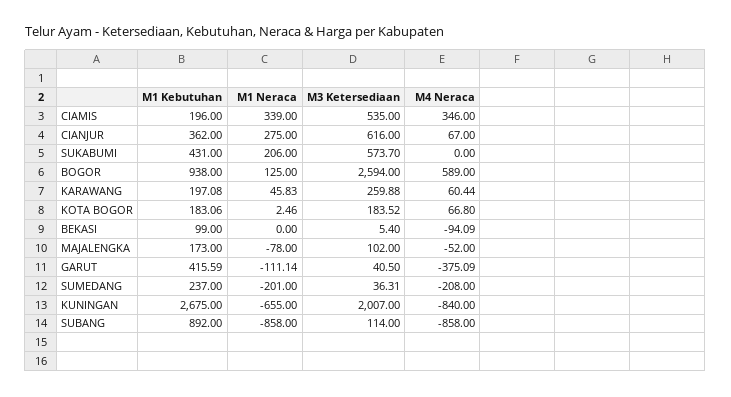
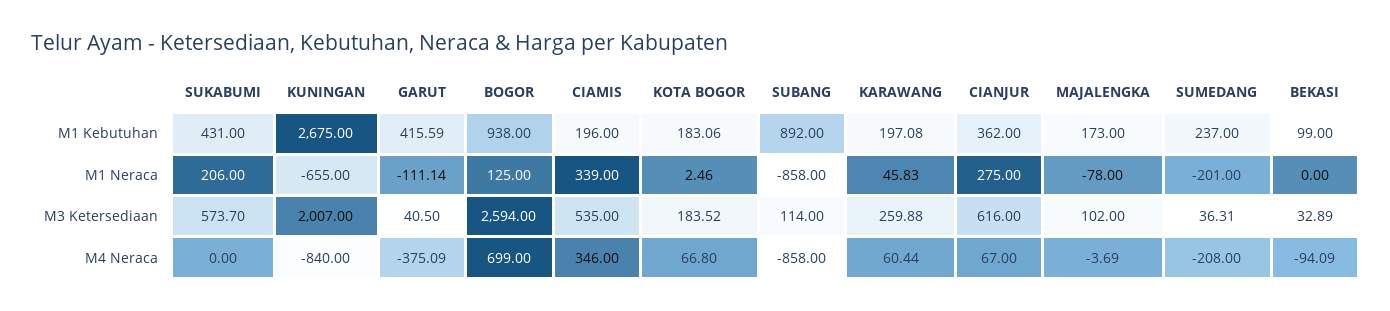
  {
    "M1 Kebutuhan": {
      "CIAMIS": 196,
      "CIANJUR": 362,
      "SUKABUMI": 431,
      "BOGOR": 938,
      "KARAWANG": 197.08,
      "KOTA BOGOR": 183.06,
      "BEKASI": 99,
      "MAJALENGKA": 173,
      "GARUT": 415.59,
      "SUMEDANG": 237,
      "KUNINGAN": 2675,
      "SUBANG": 892
    },
    "M1 Neraca": {
      "CIAMIS": 339,
      "CIANJUR": 275,
      "SUKABUMI": 206,
      "BOGOR": 125,
      "KARAWANG": 45.83,
      "KOTA BOGOR": 2.46,
      "BEKASI": 0,
      "MAJALENGKA": -78,
      "GARUT": -111.14,
      "SUMEDANG": -201,
      "KUNINGAN": -655,
      "SUBANG": -858
    },
    "M3 Ketersediaan": {
      "CIAMIS": 535,
      "CIANJUR": 616,
      "SUKABUMI": 573.7,
      "BOGOR": 2594,
      "KARAWANG": 259.88,
      "KOTA BOGOR": 183.52,
-     "BEKASI": 5.4,
+     "BEKASI": 32.89,
      "MAJALENGKA": 102,
      "GARUT": 40.5,
      "SUMEDANG": 36.31,
      "KUNINGAN": 2007,
      "SUBANG": 114
    },
    "M4 Neraca": {
      "CIAMIS": 346,
      "CIANJUR": 67,
      "SUKABUMI": 0,
-     "BOGOR": 589,
+     "BOGOR": 699,
      "KARAWANG": 60.44,
      "KOTA BOGOR": 66.8,
      "BEKASI": -94.09,
-     "MAJALENGKA": -52,
+     "MAJALENGKA": -3.69,
      "GARUT": -375.09,
      "SUMEDANG": -208,
      "KUNINGAN": -840,
      "SUBANG": -858
    }
  }

